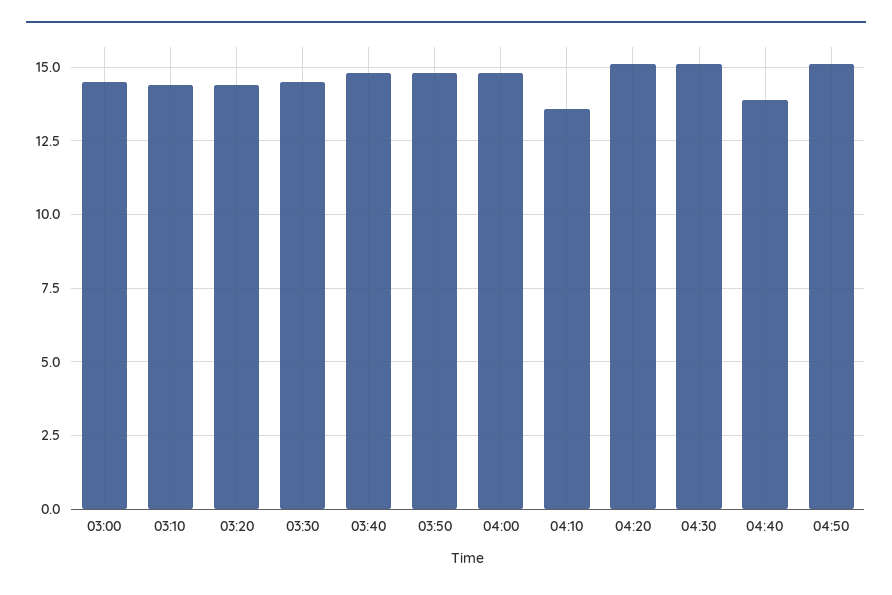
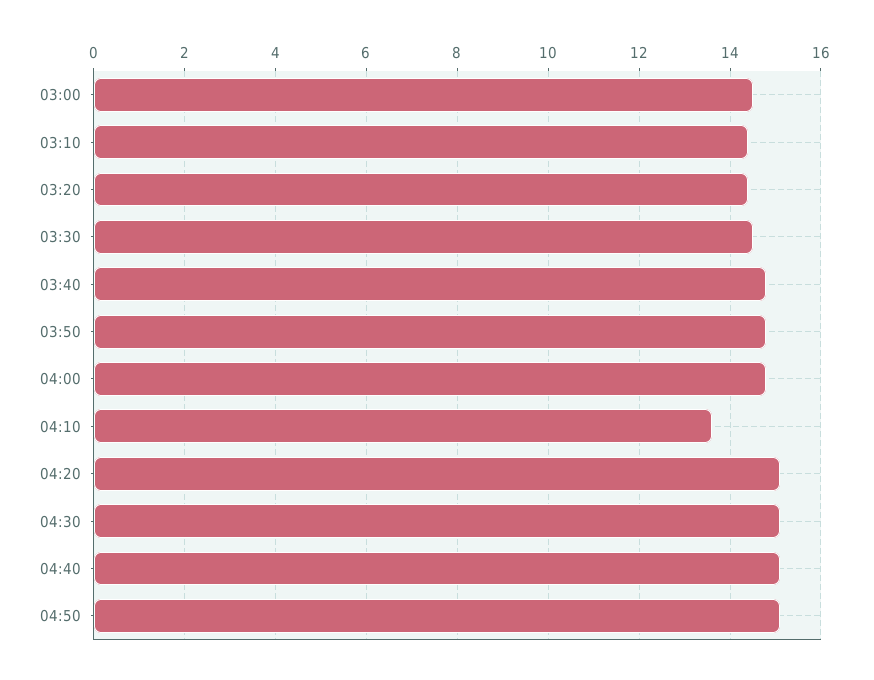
  {
    "03:00": 14.5,
    "03:10": 14.5,
    "03:20": 14.5,
    "03:30": 14.5,
    "03:40": 15,
    "03:50": 15,
    "04:00": 15,
    "04:10": 13.5,
    "04:20": 15,
    "04:30": 15,
-   "04:40": 14,
+   "04:40": 15,
    "04:50": 15
  }

